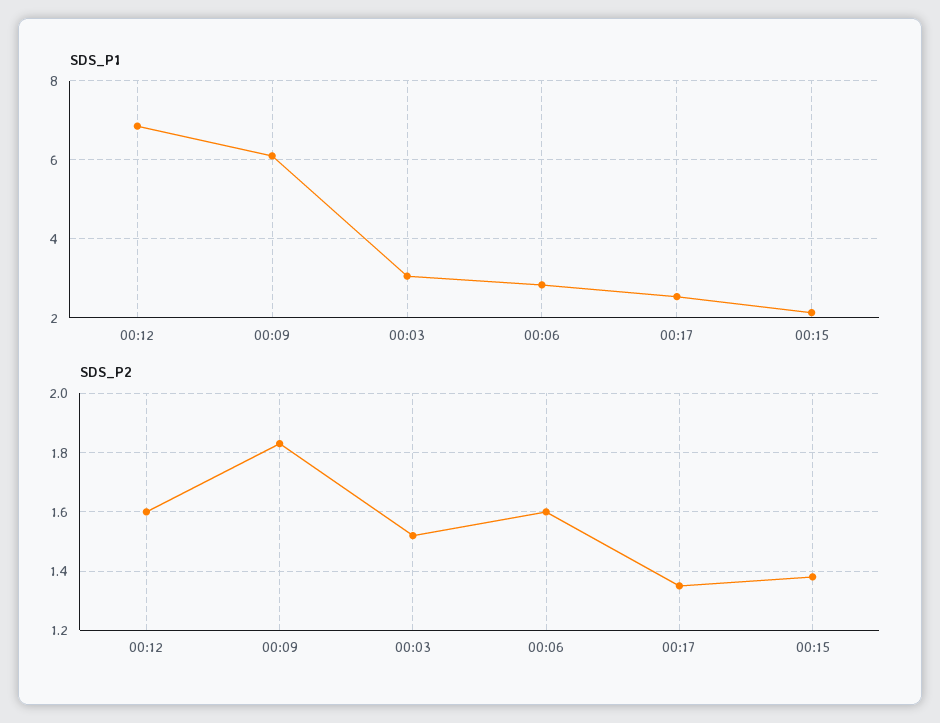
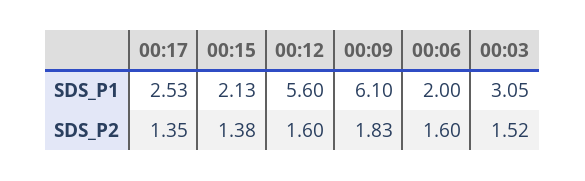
  {
    "SDS_P1": {
-     "00:12": 6.8,
+     "00:12": 5.6,
      "00:09": 6.1,
      "00:03": 3.05,
-     "00:06": 2.8,
+     "00:06": 2,
      "00:17": 2.53,
      "00:15": 2.13
    },
    "SDS_P2": {
      "00:12": 1.6,
      "00:09": 1.83,
      "00:03": 1.52,
      "00:06": 1.6,
      "00:17": 1.35,
      "00:15": 1.38
    }
  }

